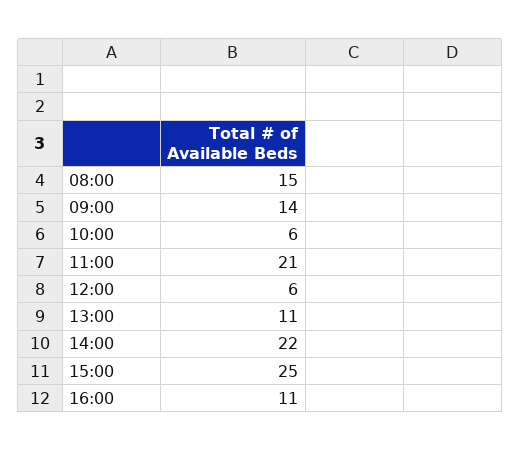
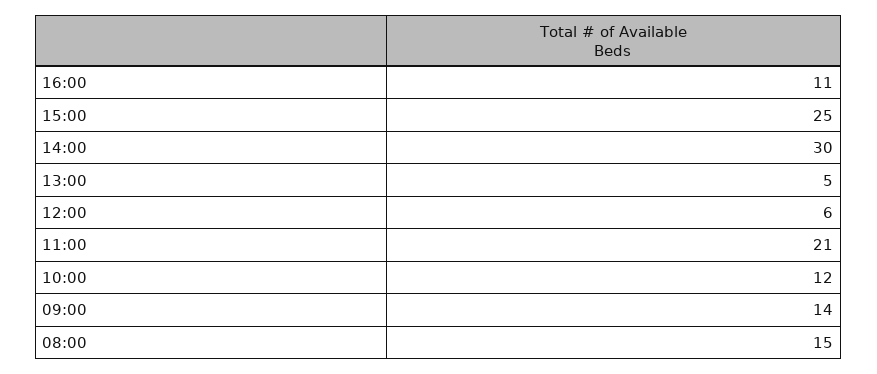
  {
    "08:00": 15,
    "09:00": 14,
-   "10:00": 6,
+   "10:00": 12,
    "11:00": 21,
    "12:00": 6,
-   "13:00": 11,
+   "13:00": 5,
-   "14:00": 22,
+   "14:00": 30,
    "15:00": 25,
    "16:00": 11
  }

